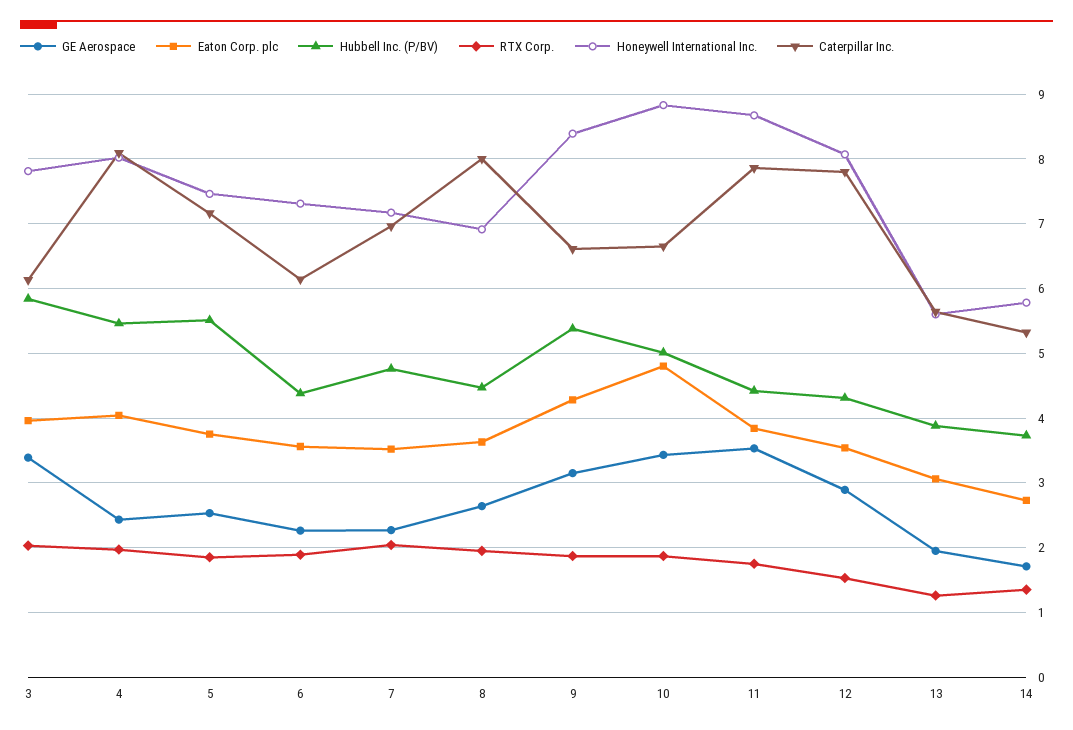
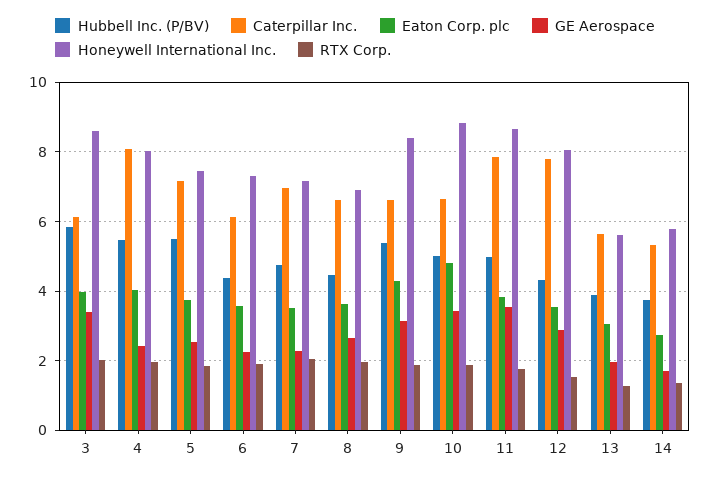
  {
    "GE Aerospace": {
      "3": 3.4,
      "4": 2.4,
      "5": 2.5,
      "6": 2.3,
      "7": 2.3,
      "8": 2.6,
      "9": 3.2,
      "10": 3.4,
      "11": 3.5,
      "12": 2.9,
      "13": 2,
      "14": 1.7
    },
    "Eaton Corp. plc": {
      "3": 4,
      "4": 4,
      "5": 3.8,
      "6": 3.6,
      "7": 3.5,
      "8": 3.6,
      "9": 4.3,
      "10": 4.8,
      "11": 3.8,
      "12": 3.5,
      "13": 3.1,
      "14": 2.7
    },
    "Hubbell Inc. (P/BV)": {
      "3": 5.8,
      "4": 5.5,
      "5": 5.5,
      "6": 4.4,
      "7": 4.8,
      "8": 4.5,
      "9": 5.4,
      "10": 5,
-     "11": 4.4,
+     "11": 5,
      "12": 4.3,
      "13": 3.9,
      "14": 3.7
    },
    "RTX Corp.": {
      "3": 2,
      "4": 2,
      "5": 1.9,
      "6": 1.9,
      "7": 2,
      "8": 2,
      "9": 1.9,
      "10": 1.9,
      "11": 1.8,
      "12": 1.5,
      "13": 1.3,
      "14": 1.4
    },
    "Honeywell International Inc.": {
-     "3": 7.8,
+     "3": 8.6,
      "4": 8,
      "5": 7.5,
      "6": 7.3,
      "7": 7.2,
      "8": 6.9,
      "9": 8.4,
      "10": 8.8,
      "11": 8.7,
      "12": 8.1,
      "13": 5.6,
      "14": 5.8
    },
    "Caterpillar Inc.": {
      "3": 6.1,
      "4": 8.1,
      "5": 7.2,
      "6": 6.1,
      "7": 7,
-     "8": 8,
+     "8": 6.6,
      "9": 6.6,
      "10": 6.7,
      "11": 7.9,
      "12": 7.8,
      "13": 5.6,
      "14": 5.3
    }
  }

